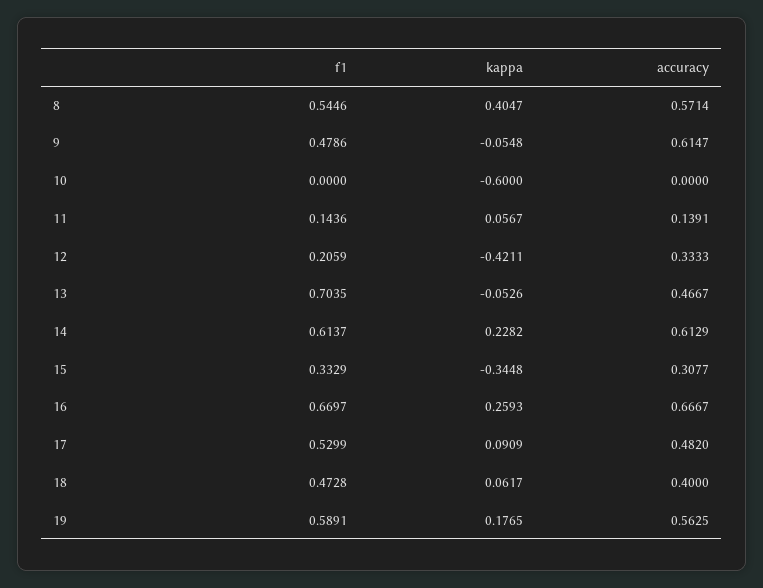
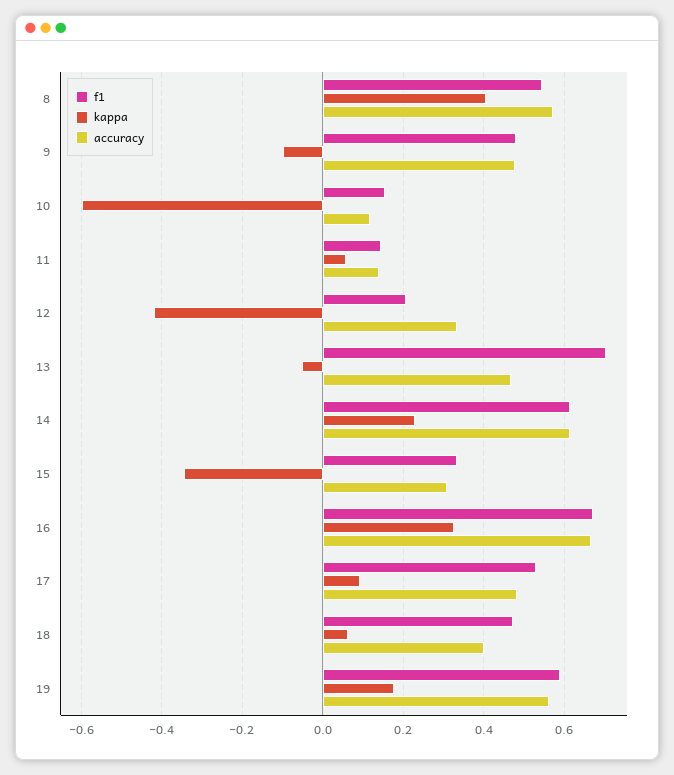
  {
    "f1": {
      "8": 0.5446,
      "9": 0.4786,
-     "10": 0,
+     "10": 0.16,
      "11": 0.1436,
      "12": 0.2059,
      "13": 0.7035,
      "14": 0.6137,
      "15": 0.3329,
      "16": 0.6697,
      "17": 0.5299,
      "18": 0.4728,
      "19": 0.5891
    },
    "kappa": {
      "8": 0.4047,
-     "9": -0.0548,
+     "9": -0.1,
      "10": -0.6,
      "11": 0.0567,
      "12": -0.4211,
      "13": -0.0526,
      "14": 0.2282,
      "15": -0.3448,
-     "16": 0.2593,
+     "16": 0.32,
      "17": 0.0909,
      "18": 0.0617,
      "19": 0.1765
    },
    "accuracy": {
      "8": 0.5714,
-     "9": 0.6147,
+     "9": 0.48,
-     "10": 0,
+     "10": 0.12,
      "11": 0.1391,
      "12": 0.3333,
      "13": 0.4667,
      "14": 0.6129,
      "15": 0.3077,
      "16": 0.6667,
      "17": 0.482,
      "18": 0.4,
      "19": 0.5625
    }
  }

